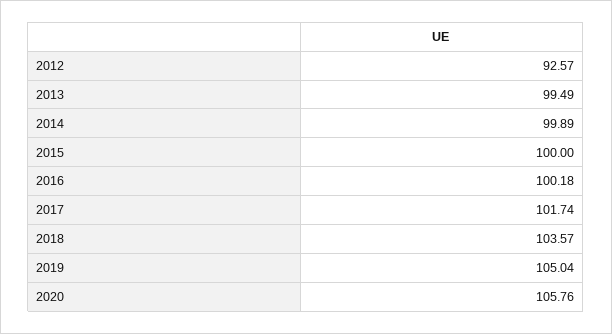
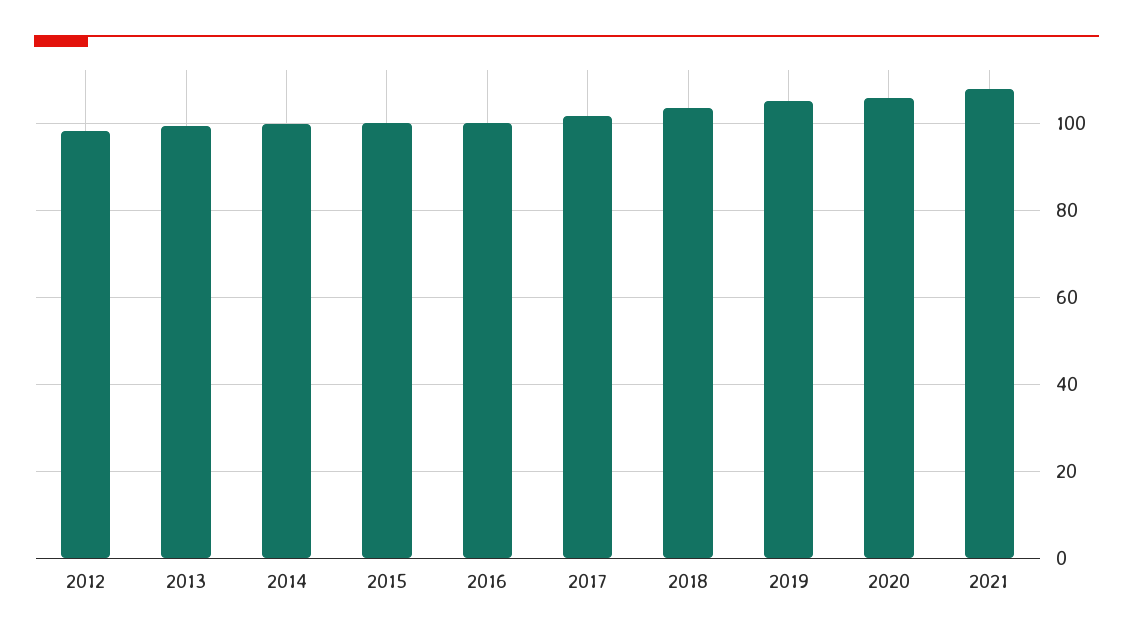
  {
-   "2012": 92.57,
+   "2012": 98,
    "2013": 99.49,
    "2014": 99.89,
    "2015": 100,
    "2016": 100.18,
    "2017": 101.74,
    "2018": 103.57,
    "2019": 105.04,
-   "2020": 105.76
+   "2020": 105.76,
+   "2021": 108
  }

